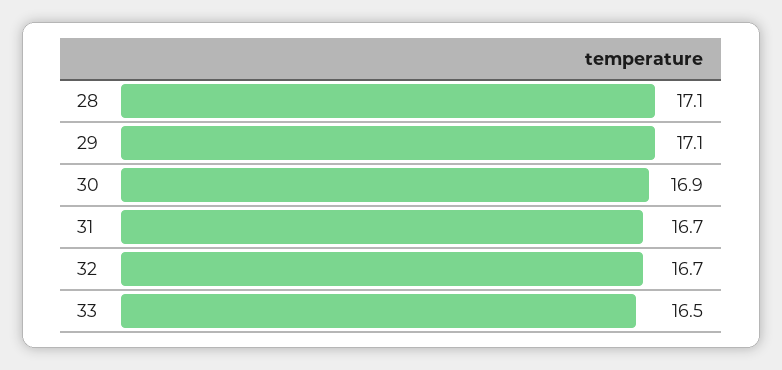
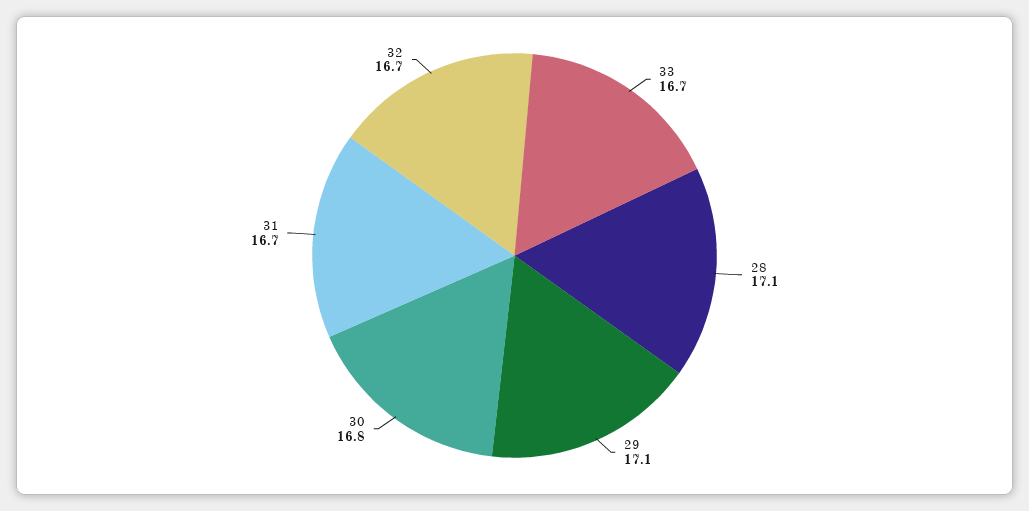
  {
    "28": 17.1,
    "29": 17.1,
-   "30": 16.9,
+   "30": 16.8,
    "31": 16.7,
    "32": 16.7,
-   "33": 16.5
+   "33": 16.7
  }

